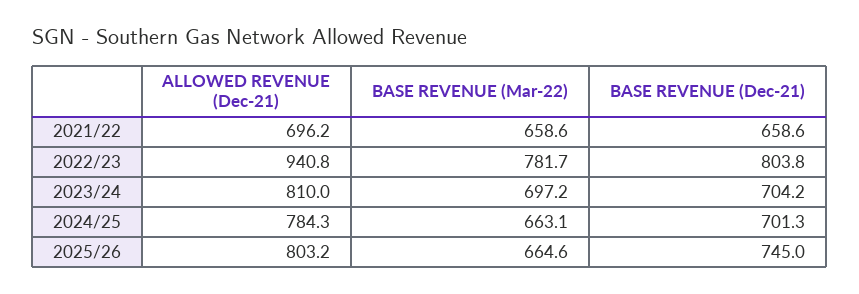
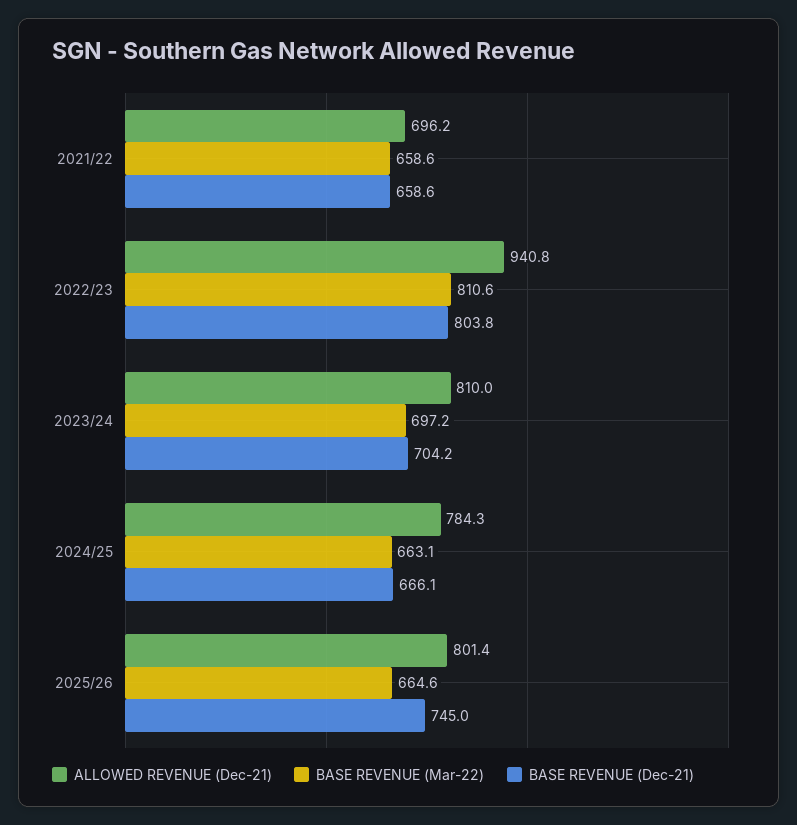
  {
    "ALLOWED REVENUE (Dec-21)": {
      "2021/22": 696.2,
      "2022/23": 940.8,
      "2023/24": 810,
      "2024/25": 784.3,
-     "2025/26": 803.2
+     "2025/26": 801.4
    },
    "BASE REVENUE (Mar-22)": {
      "2021/22": 658.6,
-     "2022/23": 781.7,
+     "2022/23": 810.6,
      "2023/24": 697.2,
      "2024/25": 663.1,
      "2025/26": 664.6
    },
    "BASE REVENUE (Dec-21)": {
      "2021/22": 658.6,
      "2022/23": 803.8,
      "2023/24": 704.2,
-     "2024/25": 701.3,
+     "2024/25": 666.1,
      "2025/26": 745
    }
  }

